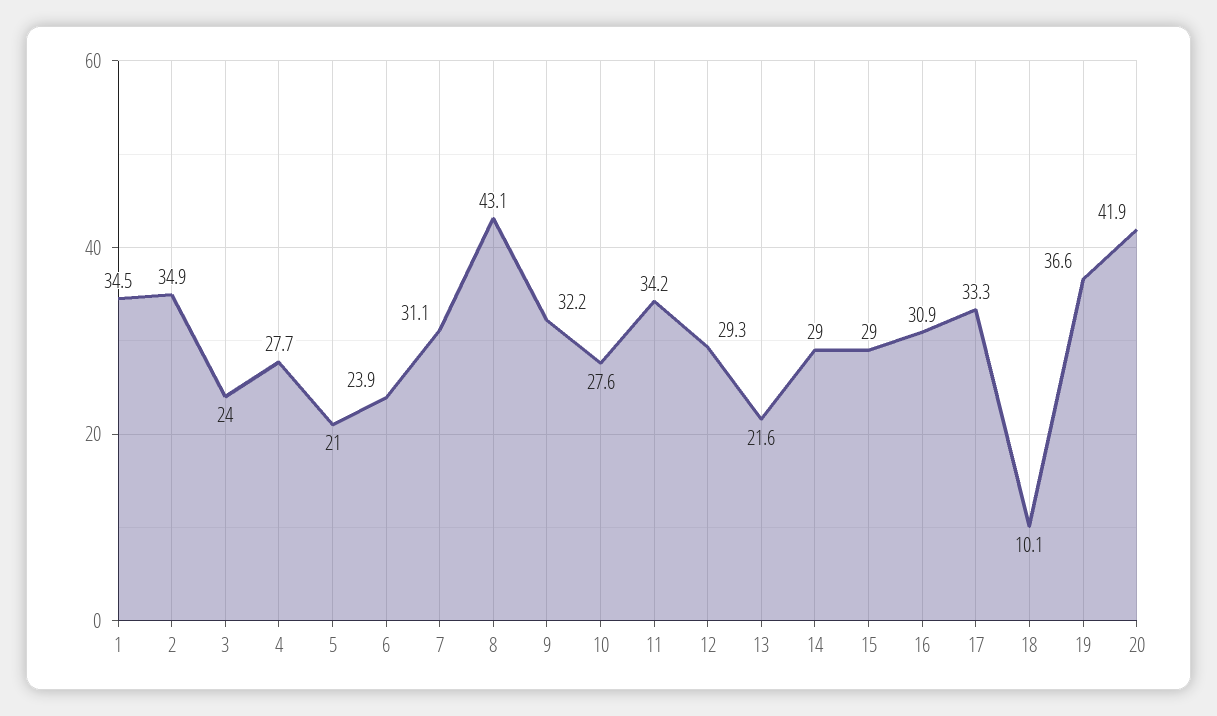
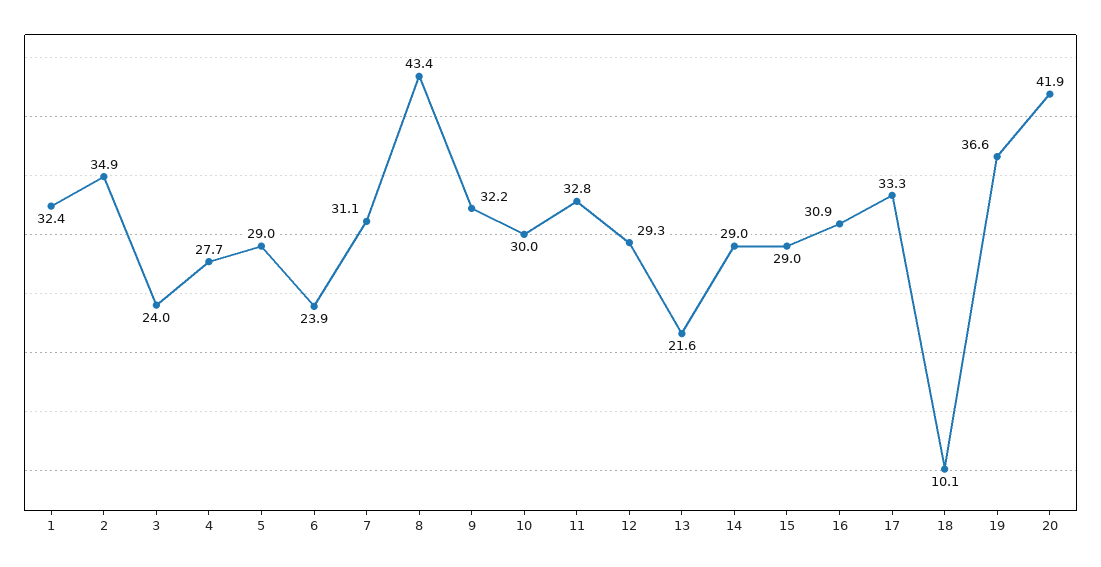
  {
-   "1": 34.5,
+   "1": 32.4,
    "2": 34.9,
    "3": 24,
    "4": 27.7,
-   "5": 21,
+   "5": 29,
    "6": 23.9,
    "7": 31.1,
-   "8": 43.1,
+   "8": 43.4,
    "9": 32.2,
-   "10": 27.6,
+   "10": 30,
-   "11": 34.2,
+   "11": 32.8,
    "12": 29.3,
    "13": 21.6,
    "14": 29,
    "15": 29,
    "16": 30.9,
    "17": 33.3,
    "18": 10.1,
    "19": 36.6,
    "20": 41.9
  }

